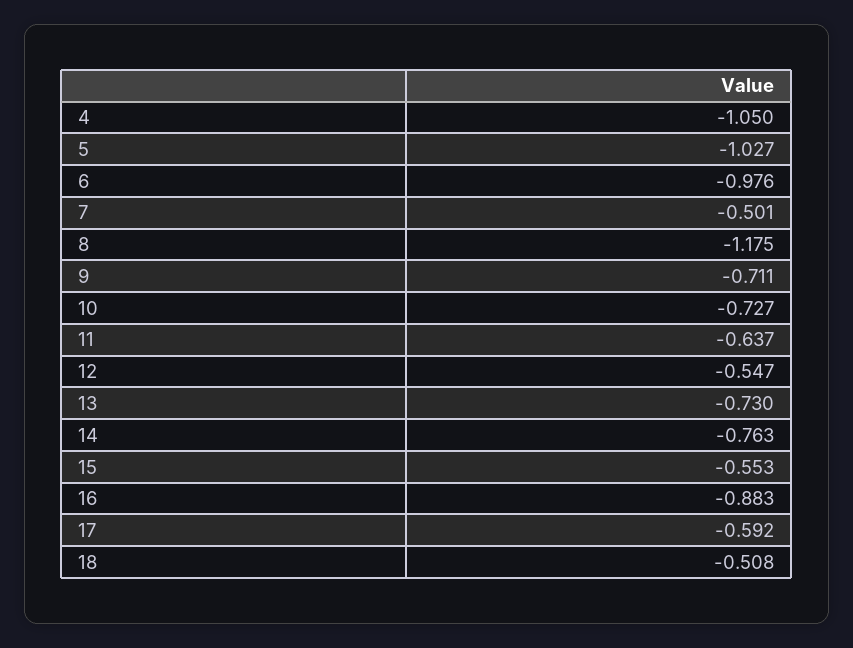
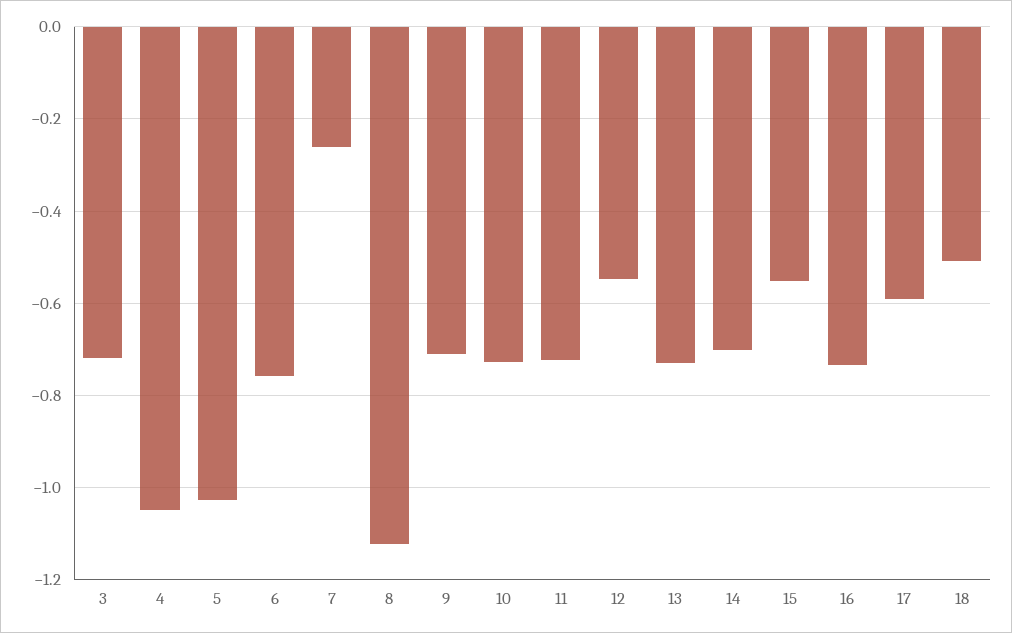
  {
    "4": -1.05,
    "5": -1.027,
-   "6": -0.976,
+   "6": -0.76,
-   "7": -0.501,
+   "7": -0.26,
-   "8": -1.175,
+   "8": -1.12,
    "9": -0.711,
    "10": -0.727,
-   "11": -0.637,
+   "11": -0.72,
    "12": -0.547,
    "13": -0.73,
-   "14": -0.763,
+   "14": -0.7,
    "15": -0.553,
-   "16": -0.883,
+   "16": -0.74,
    "17": -0.592,
-   "18": -0.508
+   "18": -0.508,
+   "3": -0.72
  }

